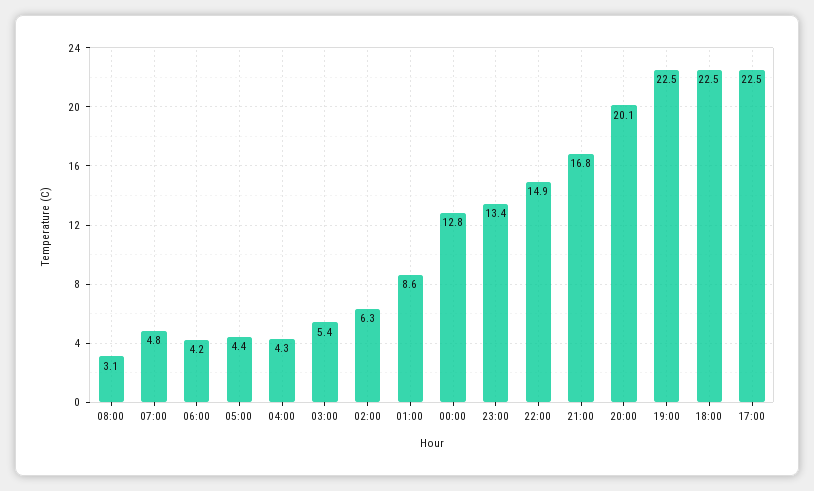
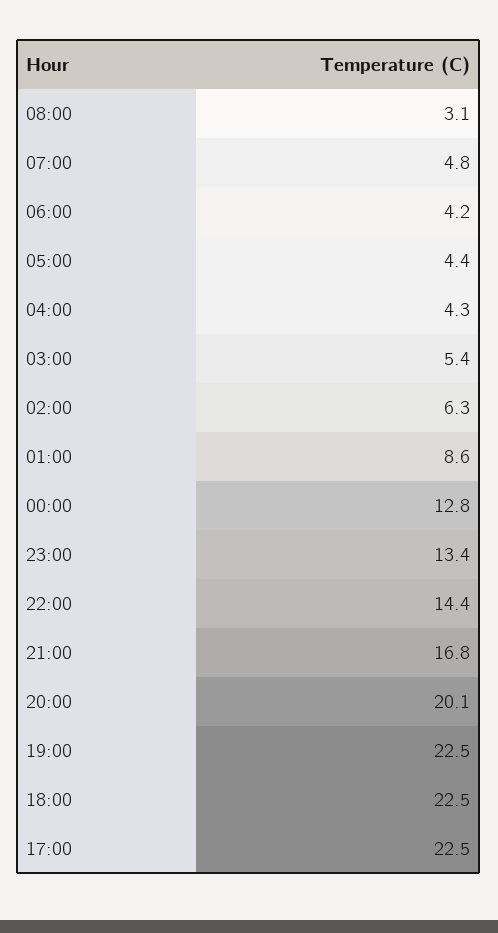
  {
    "08:00": 3.1,
    "07:00": 4.8,
    "06:00": 4.2,
    "05:00": 4.4,
    "04:00": 4.3,
    "03:00": 5.4,
    "02:00": 6.3,
    "01:00": 8.6,
    "00:00": 12.8,
    "23:00": 13.4,
-   "22:00": 14.9,
+   "22:00": 14.4,
    "21:00": 16.8,
    "20:00": 20.1,
    "19:00": 22.5,
    "18:00": 22.5,
    "17:00": 22.5
  }

